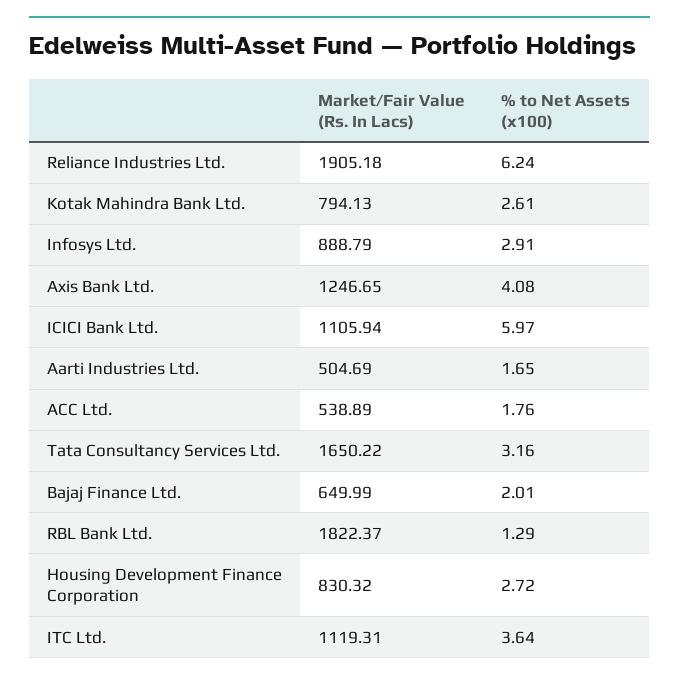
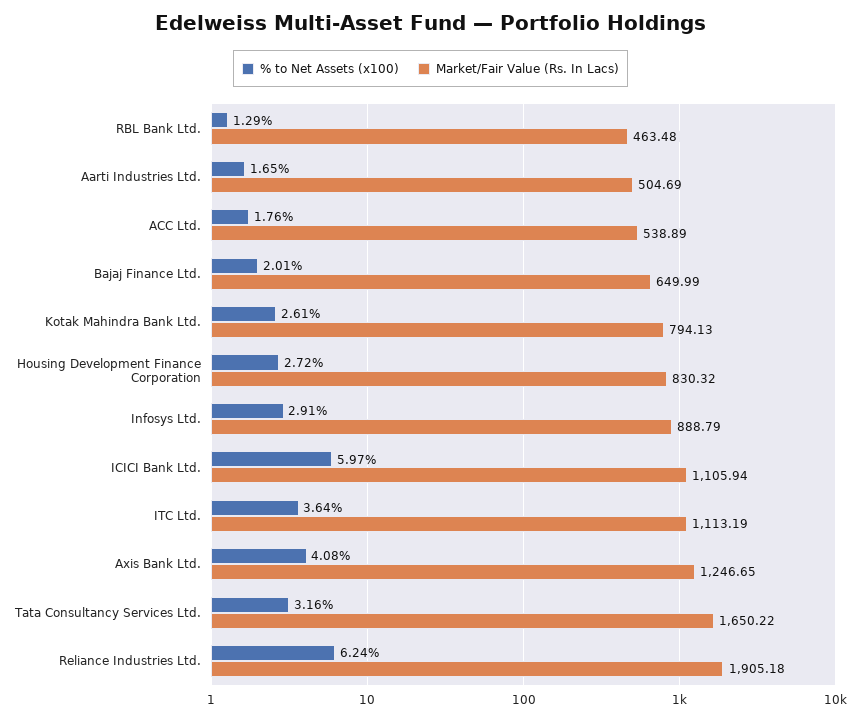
  {
    "Market/Fair Value (Rs. In Lacs)": {
      "Reliance Industries Ltd.": 1905.18,
      "Kotak Mahindra Bank Ltd.": 794.13,
      "Infosys Ltd.": 888.79,
      "Axis Bank Ltd.": 1246.65,
      "ICICI Bank Ltd.": 1105.94,
      "Aarti Industries Ltd.": 504.69,
      "ACC Ltd.": 538.89,
      "Tata Consultancy Services Ltd.": 1650.22,
      "Bajaj Finance Ltd.": 649.99,
-     "RBL Bank Ltd.": 1822.37,
+     "RBL Bank Ltd.": 463.48,
      "Housing Development Finance Corporation": 830.32,
-     "ITC Ltd.": 1119.31
+     "ITC Ltd.": 1113.19
    },
    "% to Net Assets (x100)": {
      "Reliance Industries Ltd.": 6.24,
      "Kotak Mahindra Bank Ltd.": 2.61,
      "Infosys Ltd.": 2.91,
      "Axis Bank Ltd.": 4.08,
      "ICICI Bank Ltd.": 5.97,
      "Aarti Industries Ltd.": 1.65,
      "ACC Ltd.": 1.76,
      "Tata Consultancy Services Ltd.": 3.16,
      "Bajaj Finance Ltd.": 2.01,
      "RBL Bank Ltd.": 1.29,
      "Housing Development Finance Corporation": 2.72,
      "ITC Ltd.": 3.64
    }
  }

